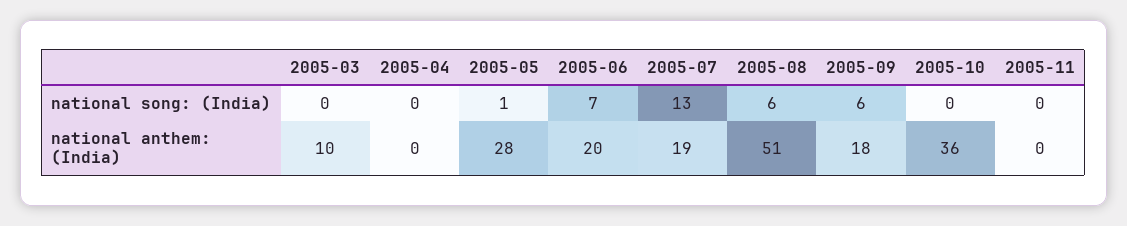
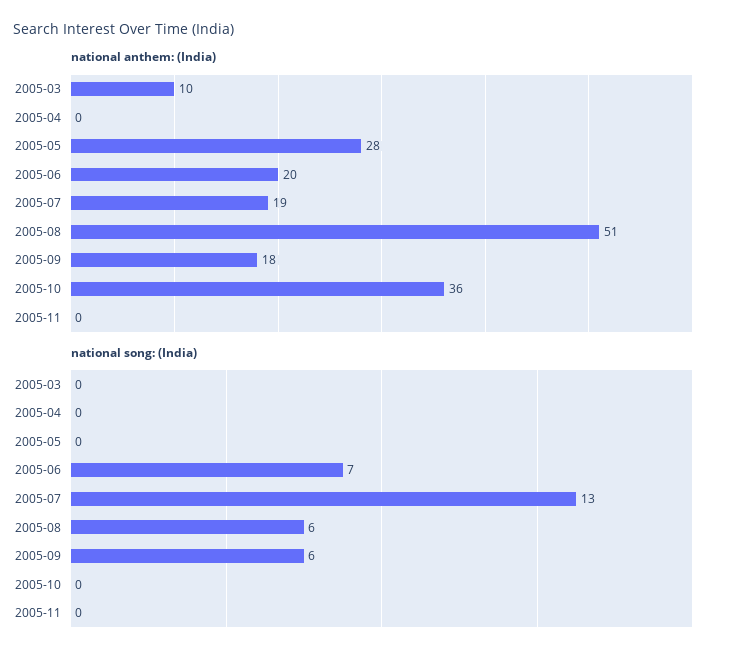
  {
    "national song: (India)": {
      "2005-03": 0,
      "2005-04": 0,
-     "2005-05": 1,
+     "2005-05": 0,
      "2005-06": 7,
      "2005-07": 13,
      "2005-08": 6,
      "2005-09": 6,
      "2005-10": 0,
      "2005-11": 0
    },
    "national anthem: (India)": {
      "2005-03": 10,
      "2005-04": 0,
      "2005-05": 28,
      "2005-06": 20,
      "2005-07": 19,
      "2005-08": 51,
      "2005-09": 18,
      "2005-10": 36,
      "2005-11": 0
    }
  }

